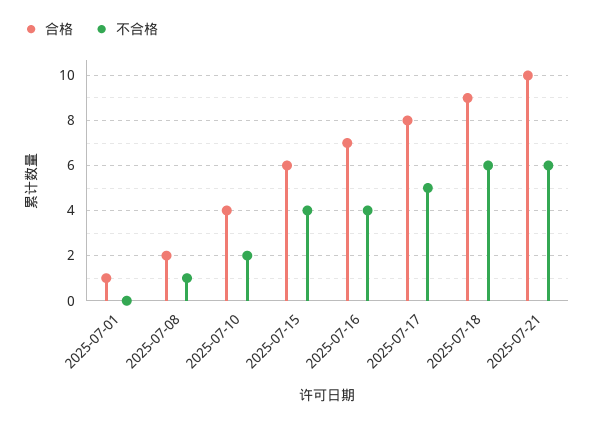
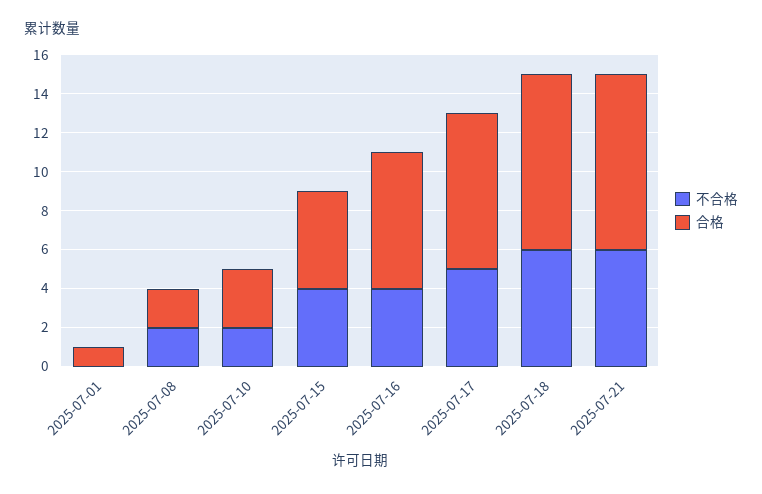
  {
    "合格": {
      "2025-07-01": 1,
      "2025-07-08": 2,
-     "2025-07-10": 4,
+     "2025-07-10": 3,
-     "2025-07-15": 6,
+     "2025-07-15": 5,
      "2025-07-16": 7,
      "2025-07-17": 8,
      "2025-07-18": 9,
-     "2025-07-21": 10
+     "2025-07-21": 9
    },
    "不合格": {
      "2025-07-01": 0,
-     "2025-07-08": 1,
+     "2025-07-08": 2,
      "2025-07-10": 2,
      "2025-07-15": 4,
      "2025-07-16": 4,
      "2025-07-17": 5,
      "2025-07-18": 6,
      "2025-07-21": 6
    }
  }

